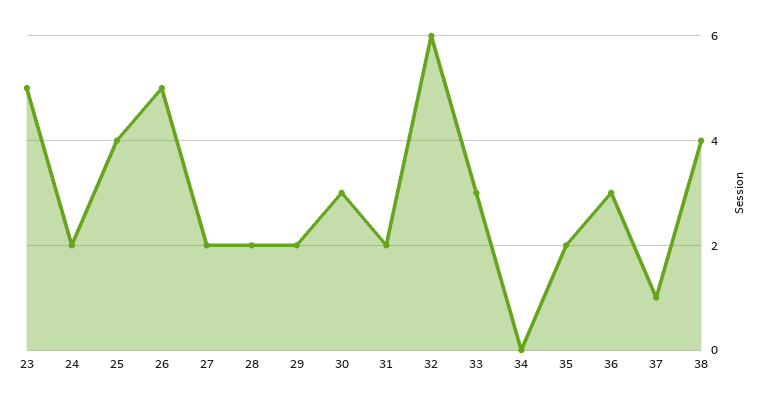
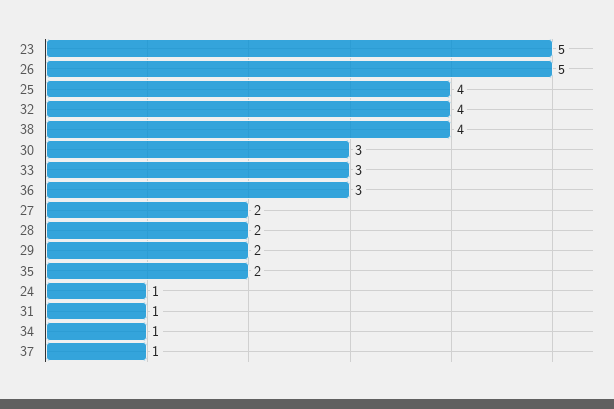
  {
    "23": 5,
-   "24": 2,
+   "24": 1,
    "25": 4,
    "26": 5,
    "27": 2,
    "28": 2,
    "29": 2,
    "30": 3,
-   "31": 2,
+   "31": 1,
-   "32": 6,
+   "32": 4,
    "33": 3,
-   "34": 0,
+   "34": 1,
    "35": 2,
    "36": 3,
    "37": 1,
    "38": 4
  }

